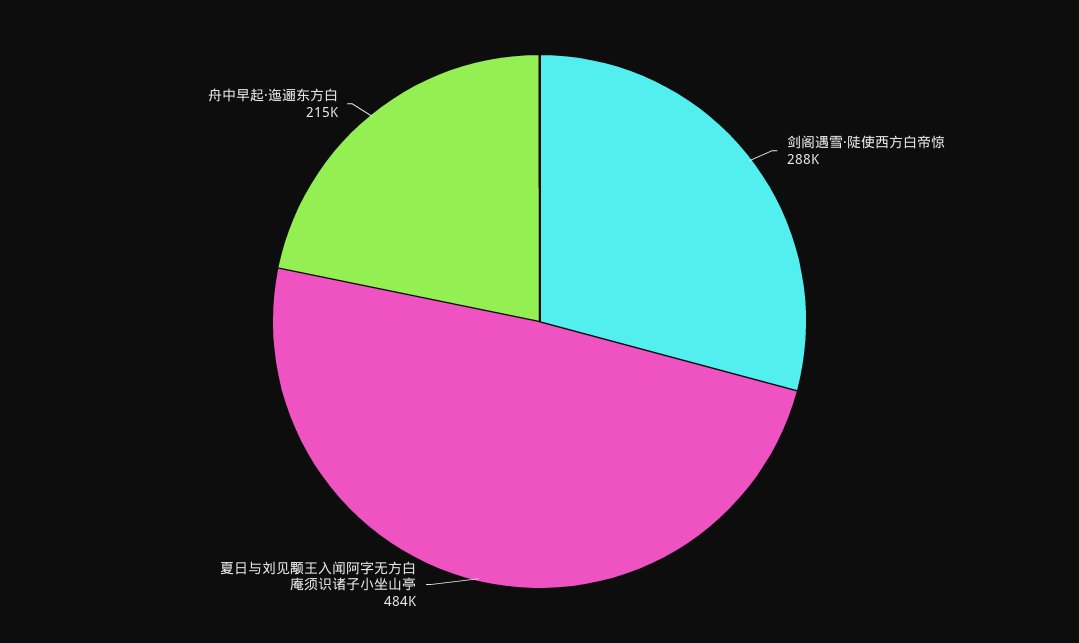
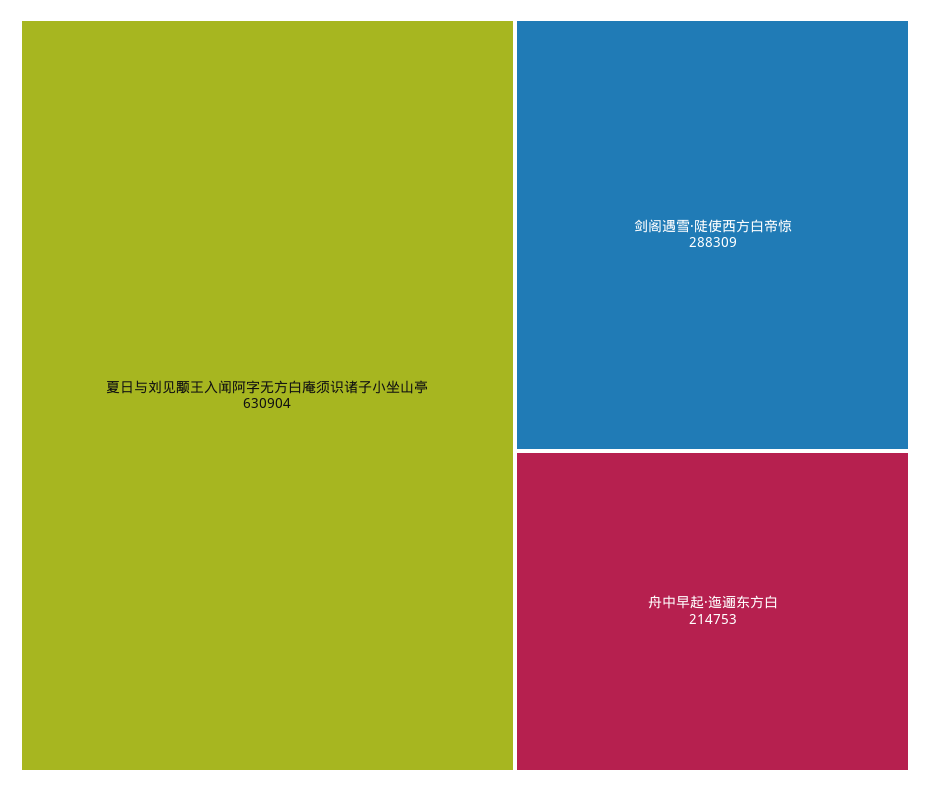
  {
    "剑阁遇雪·陡使西方白帝惊": 288309,
-   "夏日与刘见颙王入闻阿字无方白庵须识诸子小坐山亭": 484000,
+   "夏日与刘见颙王入闻阿字无方白庵须识诸子小坐山亭": 630904,
    "舟中早起·迤逦东方白": 214753
  }

